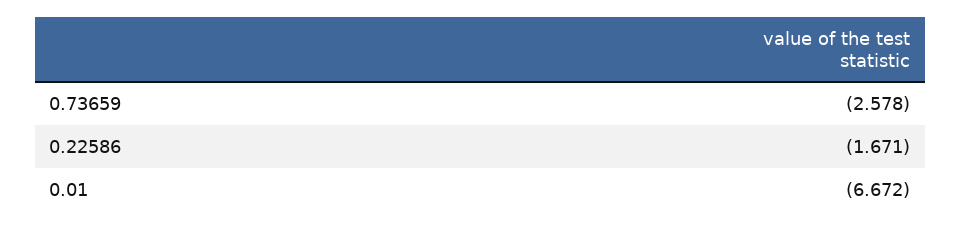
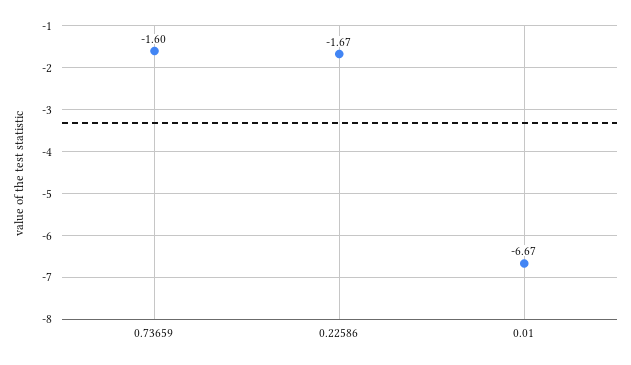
  {
-   "0.73659": -2.578,
+   "0.73659": -1.6,
    "0.22586": -1.671,
    "0.01": -6.672
  }

